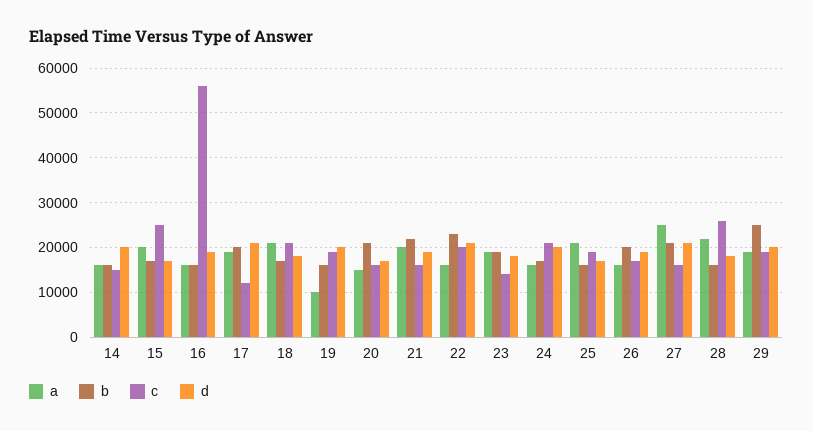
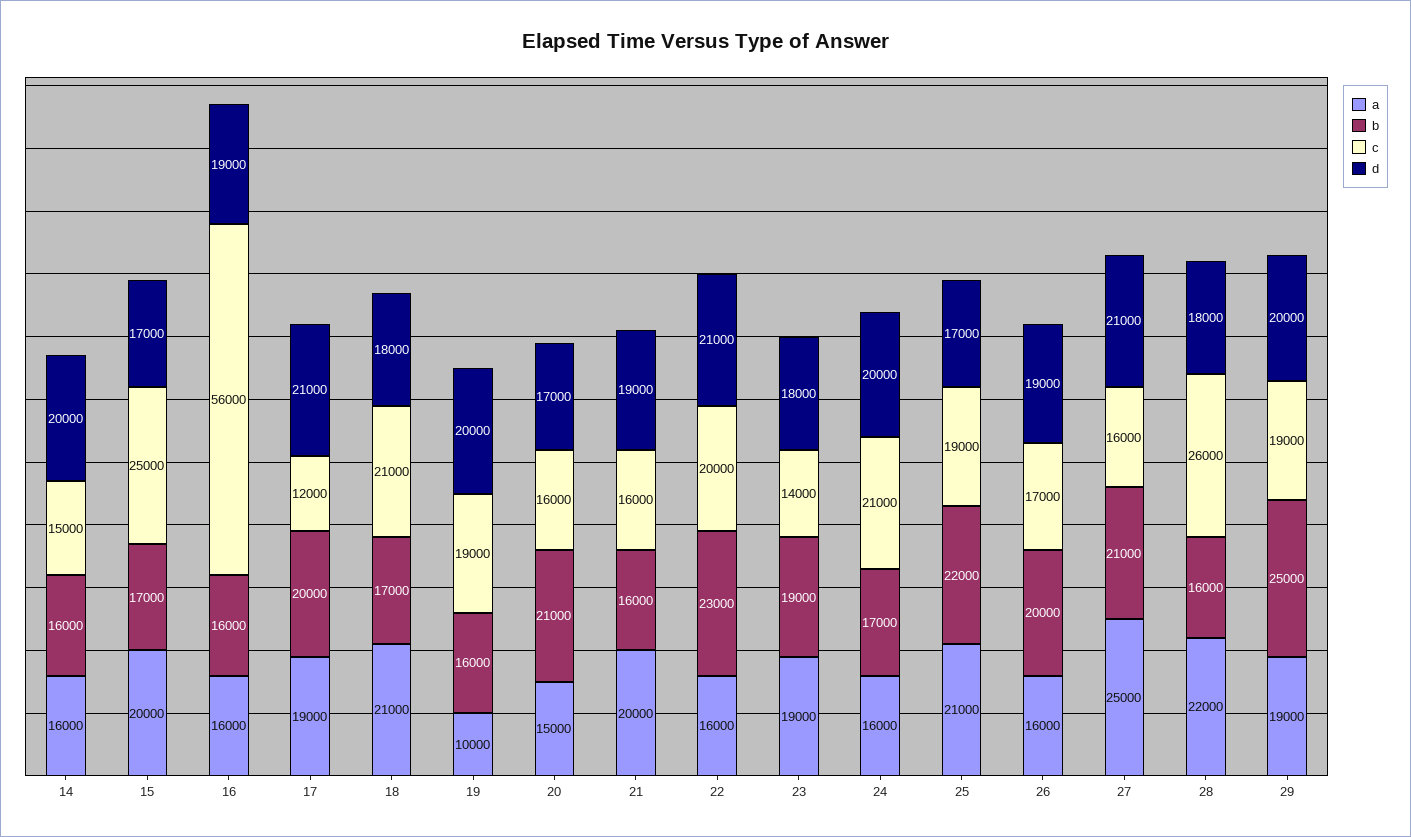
  {
    "a": {
      "14": 16000,
      "15": 20000,
      "16": 16000,
      "17": 19000,
      "18": 21000,
      "19": 10000,
      "20": 15000,
      "21": 20000,
      "22": 16000,
      "23": 19000,
      "24": 16000,
      "25": 21000,
      "26": 16000,
      "27": 25000,
      "28": 22000,
      "29": 19000
    },
    "b": {
      "14": 16000,
      "15": 17000,
      "16": 16000,
      "17": 20000,
      "18": 17000,
      "19": 16000,
      "20": 21000,
-     "21": 22000,
+     "21": 16000,
      "22": 23000,
      "23": 19000,
      "24": 17000,
-     "25": 16000,
+     "25": 22000,
      "26": 20000,
      "27": 21000,
      "28": 16000,
      "29": 25000
    },
    "c": {
      "14": 15000,
      "15": 25000,
      "16": 56000,
      "17": 12000,
      "18": 21000,
      "19": 19000,
      "20": 16000,
      "21": 16000,
      "22": 20000,
      "23": 14000,
      "24": 21000,
      "25": 19000,
      "26": 17000,
      "27": 16000,
      "28": 26000,
      "29": 19000
    },
    "d": {
      "14": 20000,
      "15": 17000,
      "16": 19000,
      "17": 21000,
      "18": 18000,
      "19": 20000,
      "20": 17000,
      "21": 19000,
      "22": 21000,
      "23": 18000,
      "24": 20000,
      "25": 17000,
      "26": 19000,
      "27": 21000,
      "28": 18000,
      "29": 20000
    }
  }

